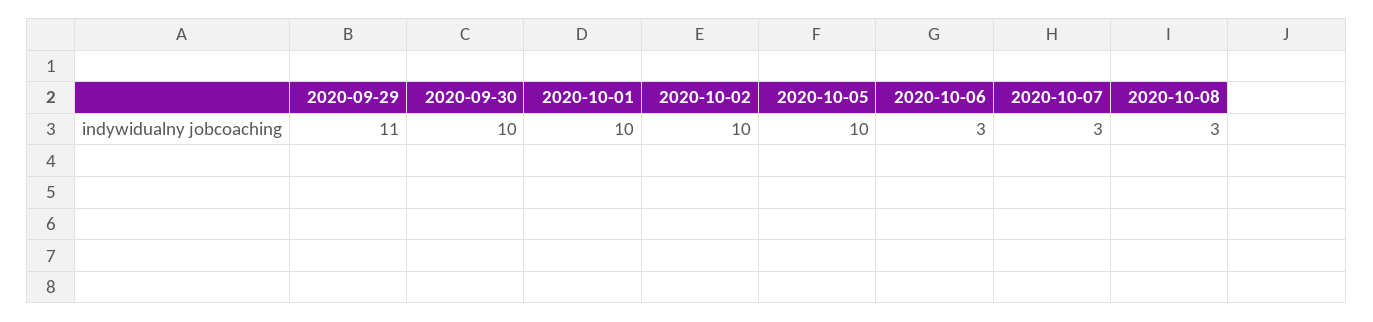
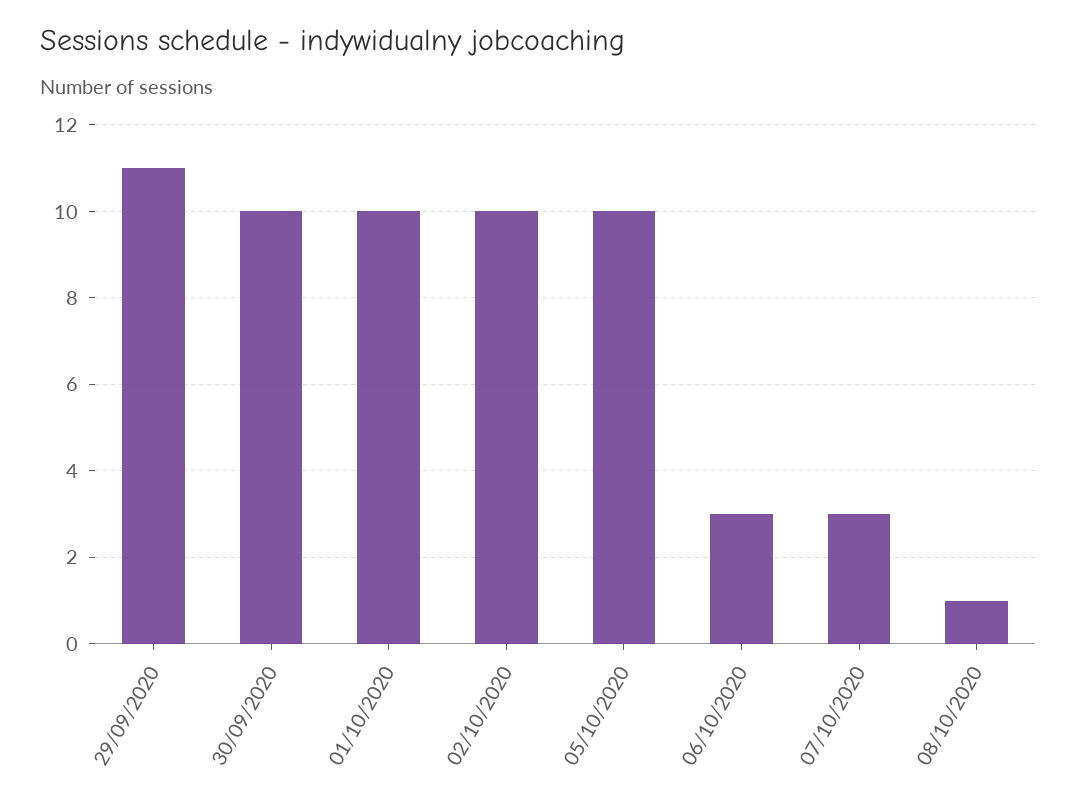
  {
    "2020-09-29": 11,
    "2020-09-30": 10,
    "2020-10-01": 10,
    "2020-10-02": 10,
    "2020-10-05": 10,
    "2020-10-06": 3,
    "2020-10-07": 3,
-   "2020-10-08": 3
+   "2020-10-08": 1
  }

